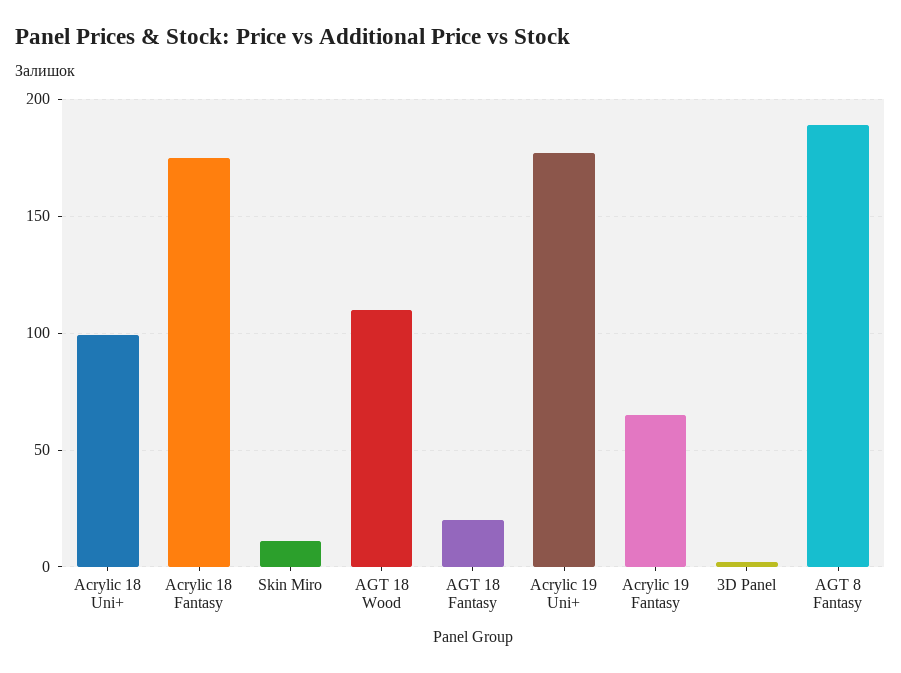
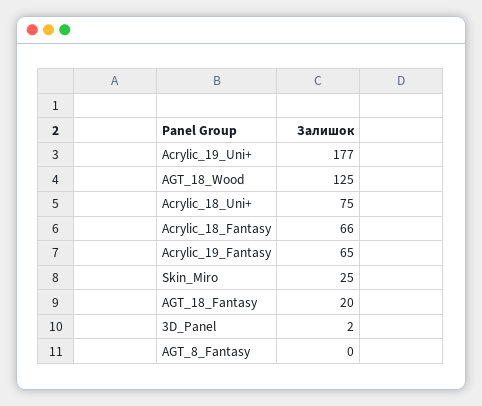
  {
-   "Acrylic 18 Uni+": 100,
+   "Acrylic 18 Uni+": 75,
-   "Acrylic 18 Fantasy": 175,
+   "Acrylic 18 Fantasy": 66,
-   "Skin Miro": 10,
+   "Skin Miro": 25,
-   "AGT 18 Wood": 110,
+   "AGT 18 Wood": 125,
    "AGT 18 Fantasy": 20,
    "Acrylic 19 Uni+": 177,
    "Acrylic 19 Fantasy": 65,
    "3D Panel": 2,
-   "AGT 8 Fantasy": 190
+   "AGT 8 Fantasy": 0
  }

